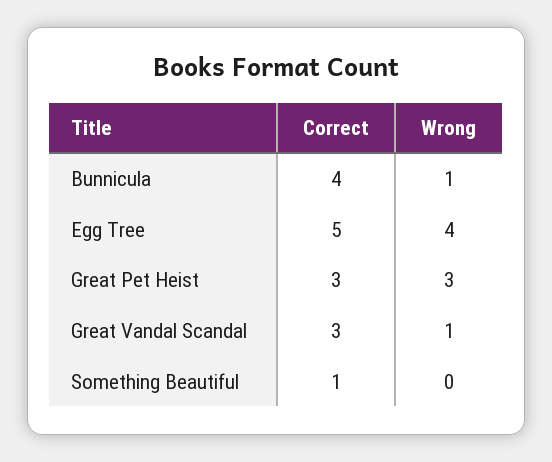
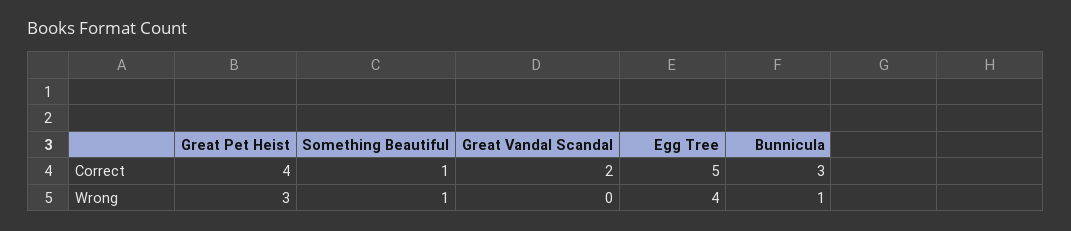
  {
    "Correct": {
-     "Bunnicula": 4,
+     "Bunnicula": 3,
      "Egg Tree": 5,
-     "Great Pet Heist": 3,
+     "Great Pet Heist": 4,
-     "Great Vandal Scandal": 3,
+     "Great Vandal Scandal": 2,
      "Something Beautiful": 1
    },
    "Wrong": {
      "Bunnicula": 1,
      "Egg Tree": 4,
      "Great Pet Heist": 3,
-     "Great Vandal Scandal": 1,
+     "Great Vandal Scandal": 0,
-     "Something Beautiful": 0
+     "Something Beautiful": 1
    }
  }

